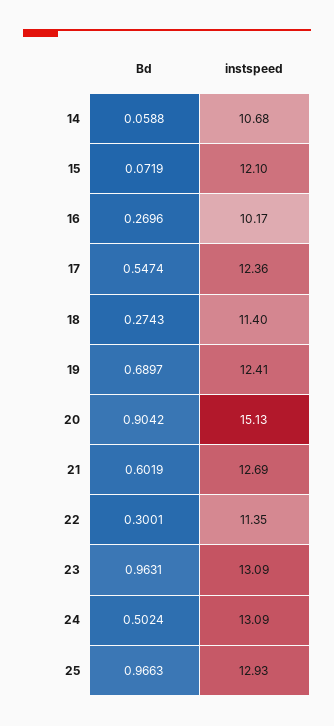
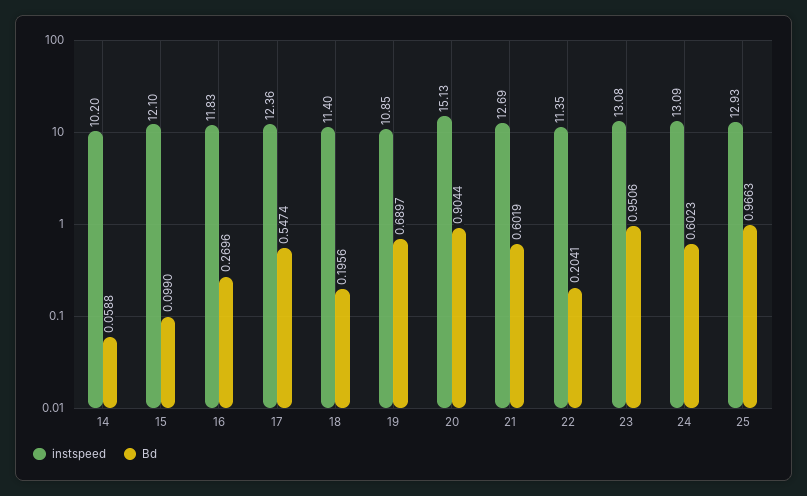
  {
    "Bd": {
      "14": 0.0588,
-     "15": 0.0719,
+     "15": 0.099,
      "16": 0.2696,
      "17": 0.5474,
-     "18": 0.2743,
+     "18": 0.1956,
      "19": 0.6897,
-     "20": 0.9042,
+     "20": 0.9044,
      "21": 0.6019,
-     "22": 0.3001,
+     "22": 0.2041,
-     "23": 0.9631,
+     "23": 0.9506,
-     "24": 0.5024,
+     "24": 0.6023,
      "25": 0.9663
    },
    "instspeed": {
-     "14": 10.68,
+     "14": 10.2,
      "15": 12.1,
-     "16": 10.17,
+     "16": 11.83,
      "17": 12.36,
      "18": 11.4,
-     "19": 12.41,
+     "19": 10.85,
      "20": 15.13,
      "21": 12.69,
      "22": 11.35,
-     "23": 13.09,
+     "23": 13.08,
      "24": 13.09,
      "25": 12.93
    }
  }

